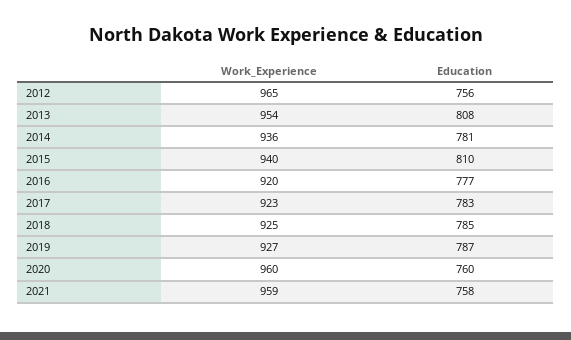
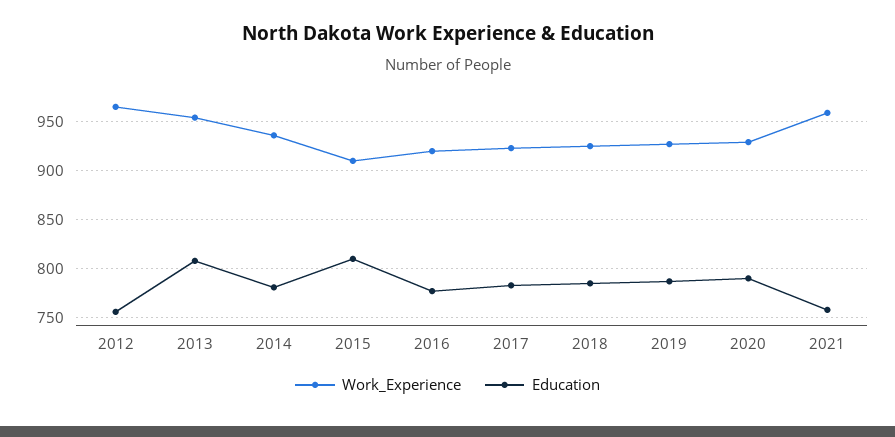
  {
    "Work_Experience": {
      "2012": 965,
      "2013": 954,
      "2014": 936,
-     "2015": 940,
+     "2015": 910,
      "2016": 920,
      "2017": 923,
      "2018": 925,
      "2019": 927,
-     "2020": 960,
+     "2020": 930,
      "2021": 959
    },
    "Education": {
      "2012": 756,
      "2013": 808,
      "2014": 781,
      "2015": 810,
      "2016": 777,
      "2017": 783,
      "2018": 785,
      "2019": 787,
-     "2020": 760,
+     "2020": 790,
      "2021": 758
    }
  }

